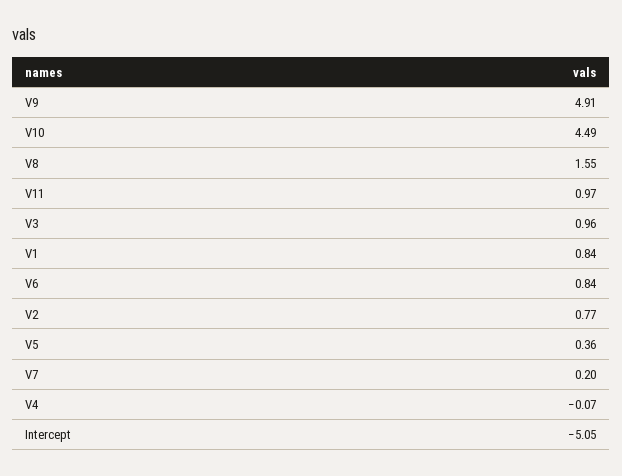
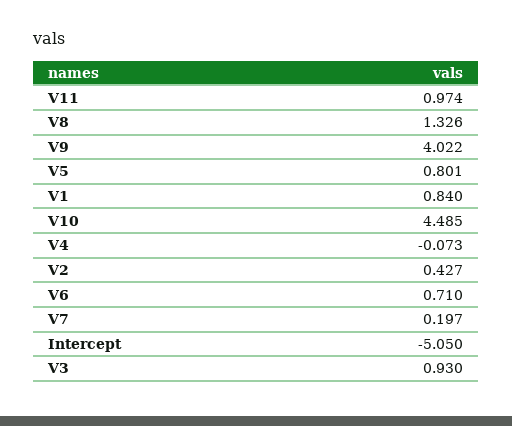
  {
-   "V9": 4.91,
+   "V9": 4.022,
    "V10": 4.485,
-   "V8": 1.55,
+   "V8": 1.326,
    "V11": 0.974,
-   "V3": 0.96,
+   "V3": 0.93,
    "V1": 0.84,
-   "V6": 0.84,
+   "V6": 0.71,
-   "V2": 0.77,
+   "V2": 0.427,
-   "V5": 0.36,
+   "V5": 0.801,
    "V7": 0.197,
    "V4": -0.073,
    "Intercept": -5.05
  }

